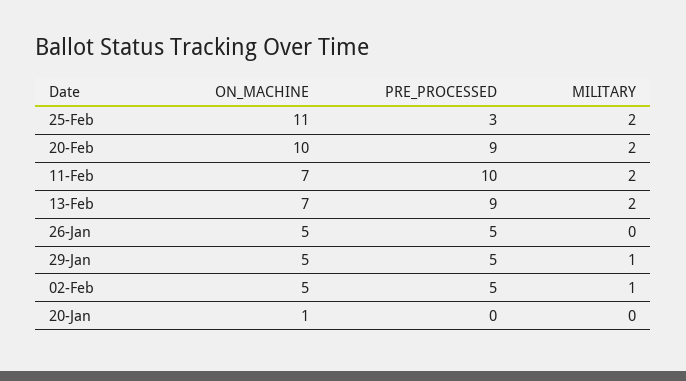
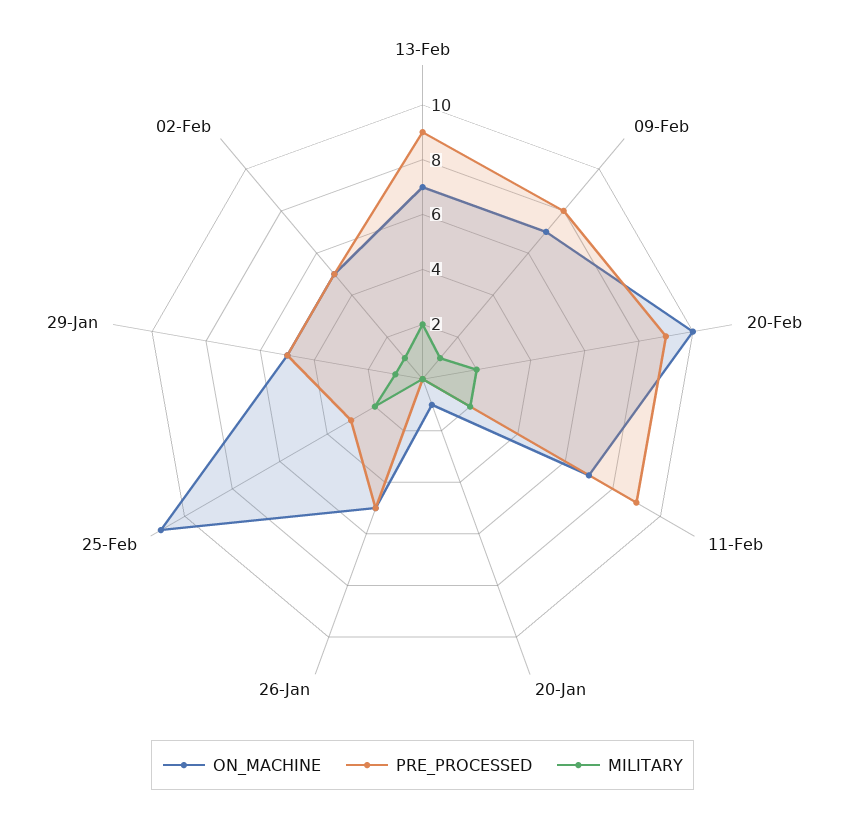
  {
    "ON_MACHINE": {
      "25-Feb": 11,
      "20-Feb": 10,
      "11-Feb": 7,
      "13-Feb": 7,
      "26-Jan": 5,
      "29-Jan": 5,
      "02-Feb": 5,
-     "20-Jan": 1
+     "20-Jan": 1,
+     "09-Feb": 7
    },
    "PRE_PROCESSED": {
      "25-Feb": 3,
      "20-Feb": 9,
-     "11-Feb": 10,
+     "11-Feb": 9,
      "13-Feb": 9,
      "26-Jan": 5,
      "29-Jan": 5,
      "02-Feb": 5,
-     "20-Jan": 0
+     "20-Jan": 0,
+     "09-Feb": 8
    },
    "MILITARY": {
      "25-Feb": 2,
      "20-Feb": 2,
      "11-Feb": 2,
      "13-Feb": 2,
      "26-Jan": 0,
      "29-Jan": 1,
      "02-Feb": 1,
-     "20-Jan": 0
+     "20-Jan": 0,
+     "09-Feb": 1
    }
  }

